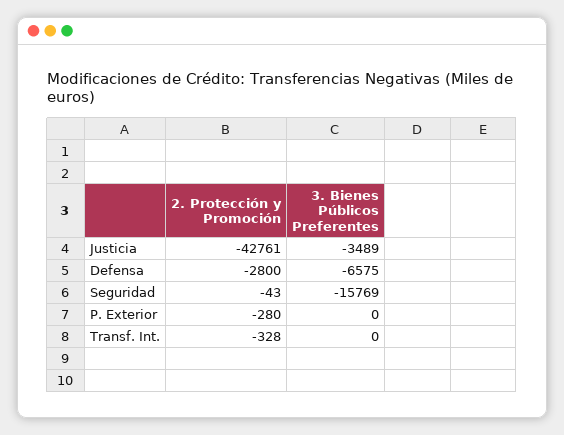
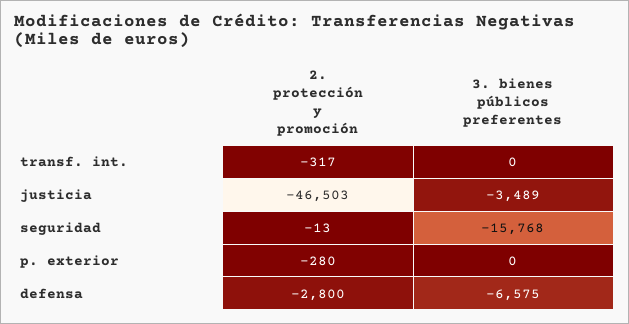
  {
    "2. Protección y Promoción": {
-     "Justicia": -42761,
+     "Justicia": -46503,
      "Defensa": -2800,
-     "Seguridad": -43,
+     "Seguridad": -13,
      "P. Exterior": -280,
-     "Transf. Int.": -328
+     "Transf. Int.": -317
    },
    "3. Bienes Públicos Preferentes": {
      "Justicia": -3489,
      "Defensa": -6575,
-     "Seguridad": -15769,
+     "Seguridad": -15768,
      "P. Exterior": 0,
      "Transf. Int.": 0
    }
  }

